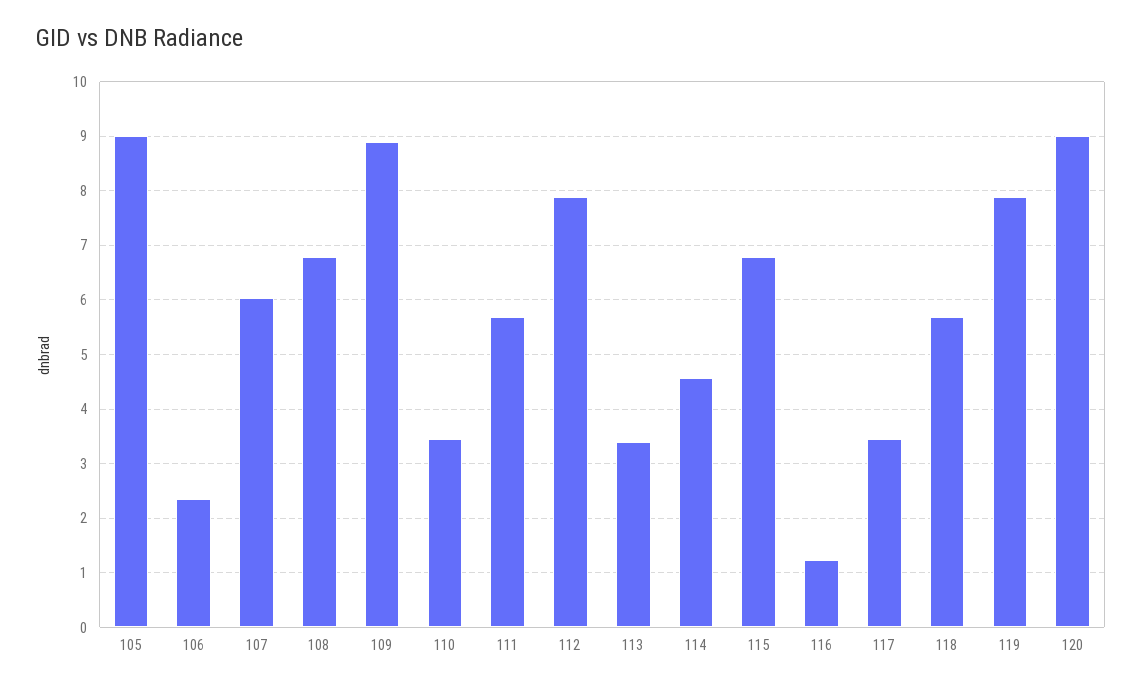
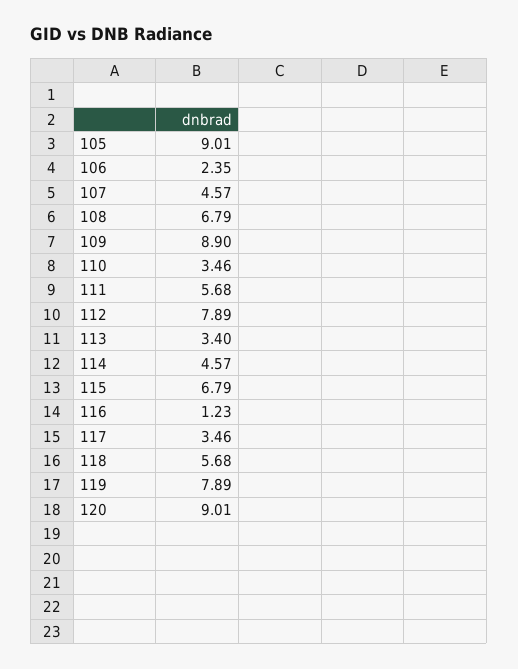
  {
    "105": 9.01,
    "106": 2.35,
-   "107": 6,
+   "107": 4.57,
    "108": 6.79,
    "109": 8.9,
    "110": 3.46,
    "111": 5.68,
    "112": 7.89,
    "113": 3.4,
    "114": 4.57,
    "115": 6.79,
    "116": 1.23,
    "117": 3.46,
    "118": 5.68,
    "119": 7.89,
    "120": 9.01
  }

